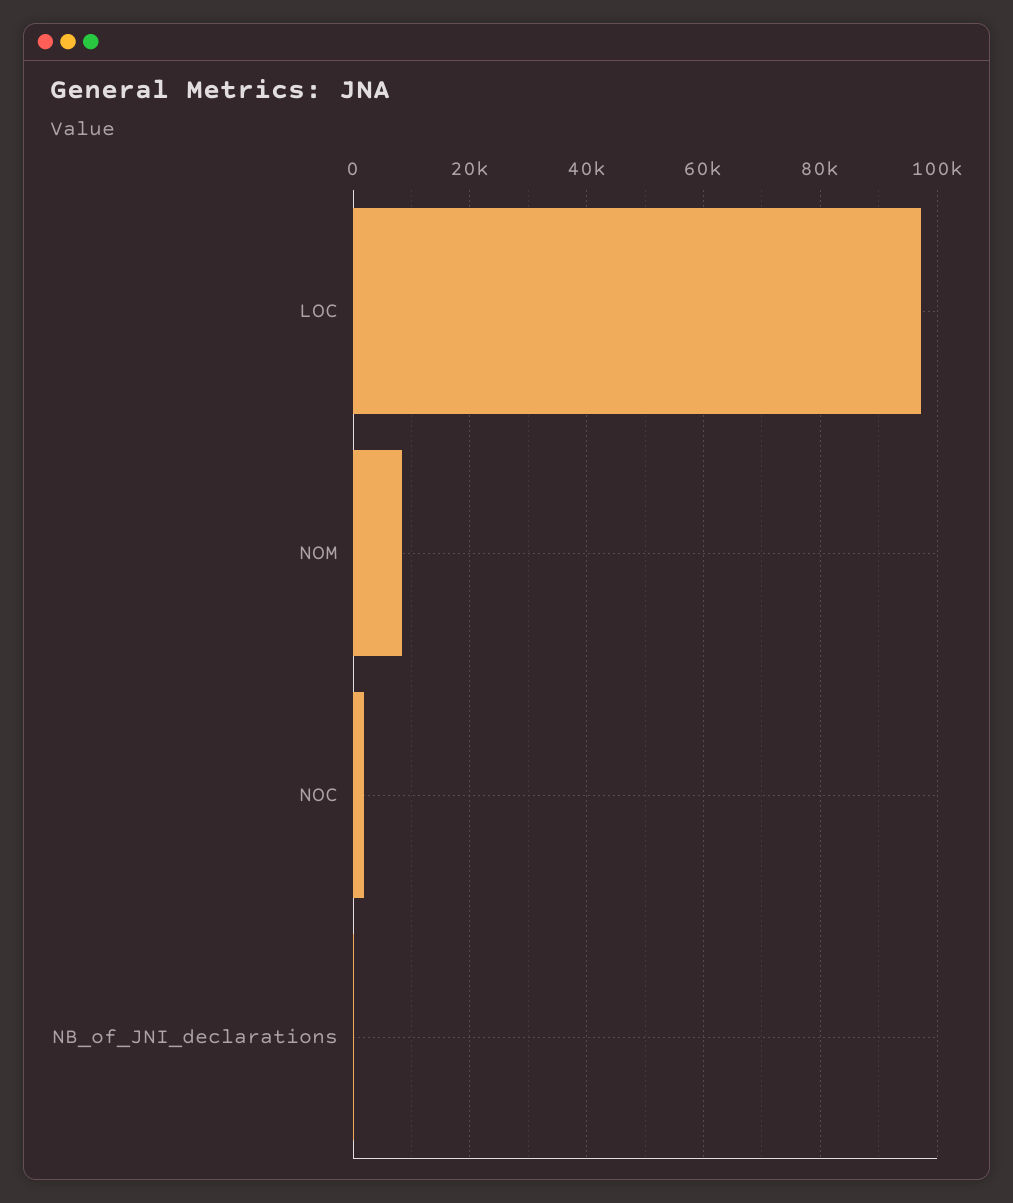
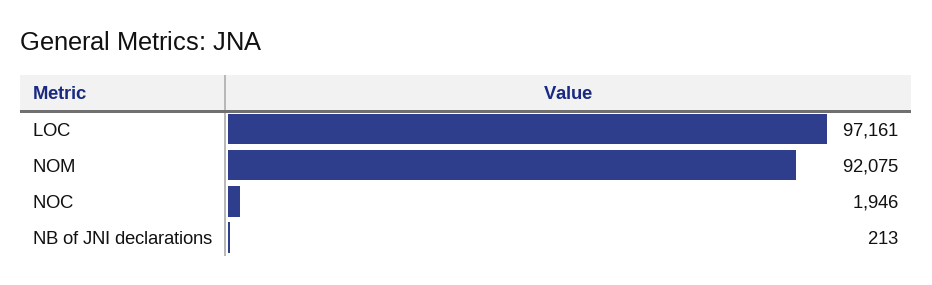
  {
    "LOC": 97161,
-   "NOM": 8000,
+   "NOM": 92075,
    "NOC": 1946,
    "NB_of_JNI_declarations": 213
  }

